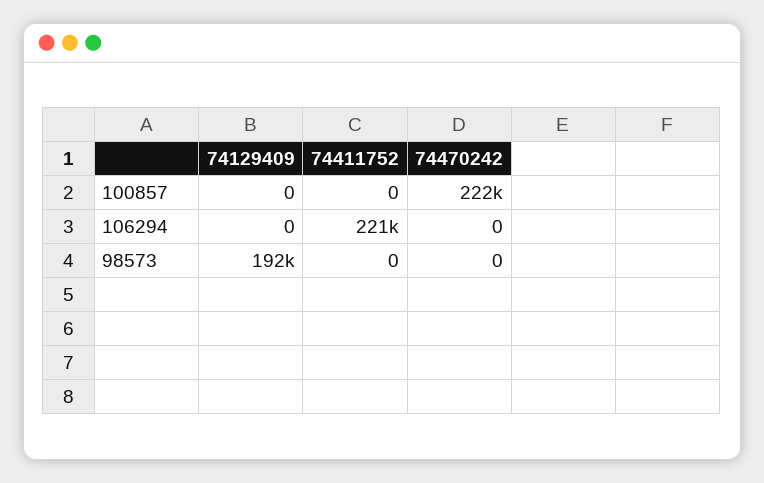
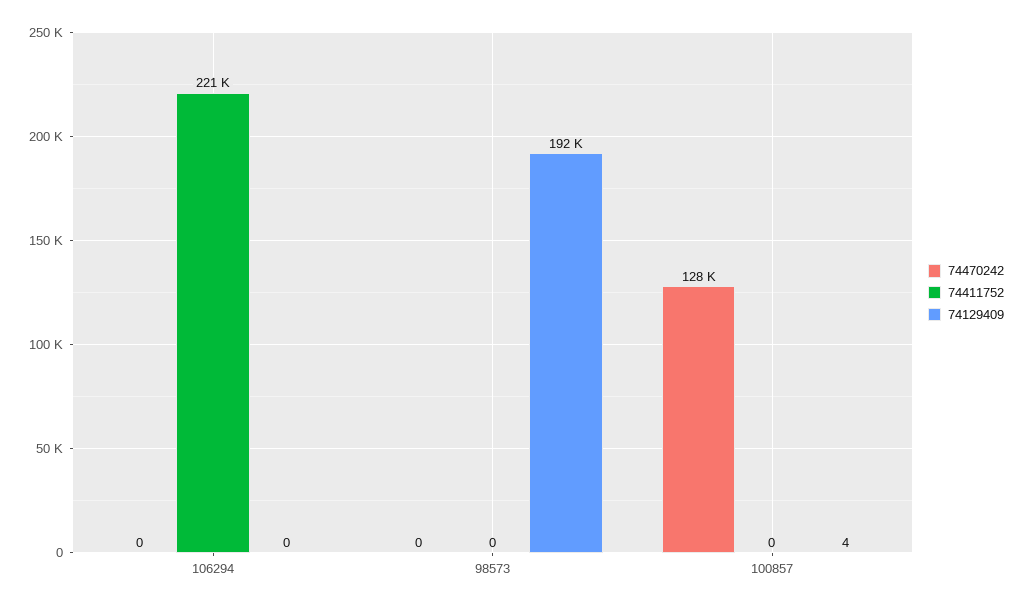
  {
    "74129409": {
-     "100857": 0,
+     "100857": 4,
      "106294": 0,
      "98573": 192000
    },
    "74411752": {
      "100857": 0,
      "106294": 221000,
      "98573": 0
    },
    "74470242": {
-     "100857": 222000,
+     "100857": 128000,
      "106294": 0,
      "98573": 0
    }
  }

